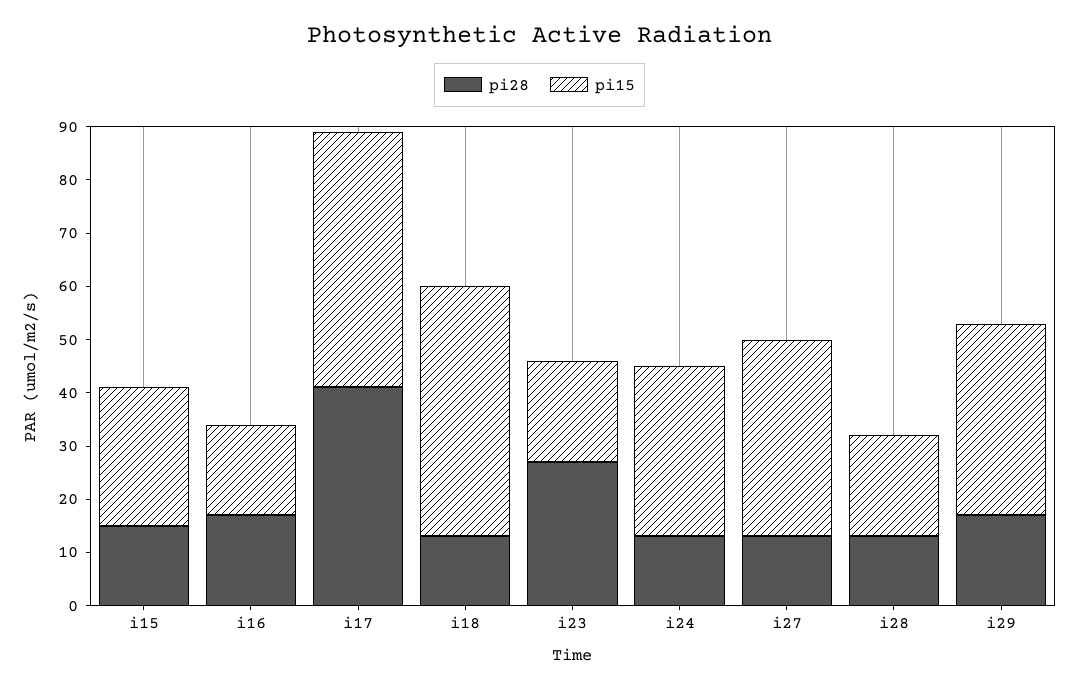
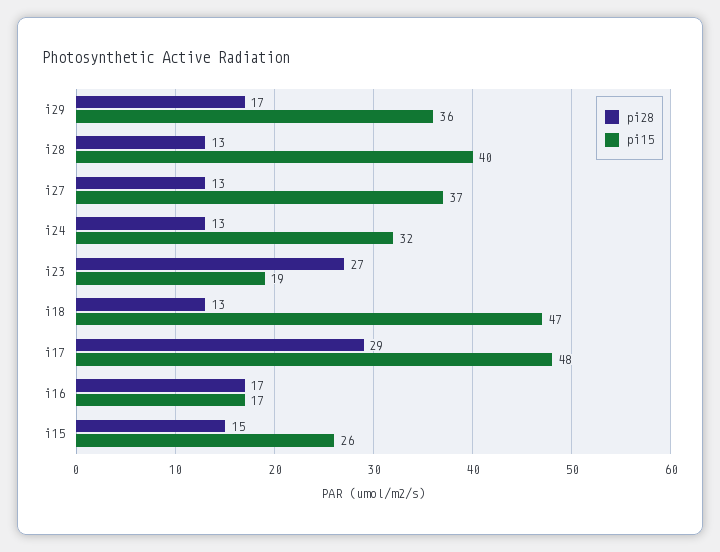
  {
    "pi28": {
      "i15": 15,
      "i16": 17,
-     "i17": 40,
+     "i17": 29,
      "i18": 13,
      "i23": 27,
      "i24": 13,
      "i27": 13,
      "i28": 13,
      "i29": 17
    },
    "pi15": {
      "i15": 26,
      "i16": 17,
      "i17": 48,
      "i18": 47,
      "i23": 19,
      "i24": 32,
      "i27": 37,
-     "i28": 20,
+     "i28": 40,
      "i29": 36
    }
  }

